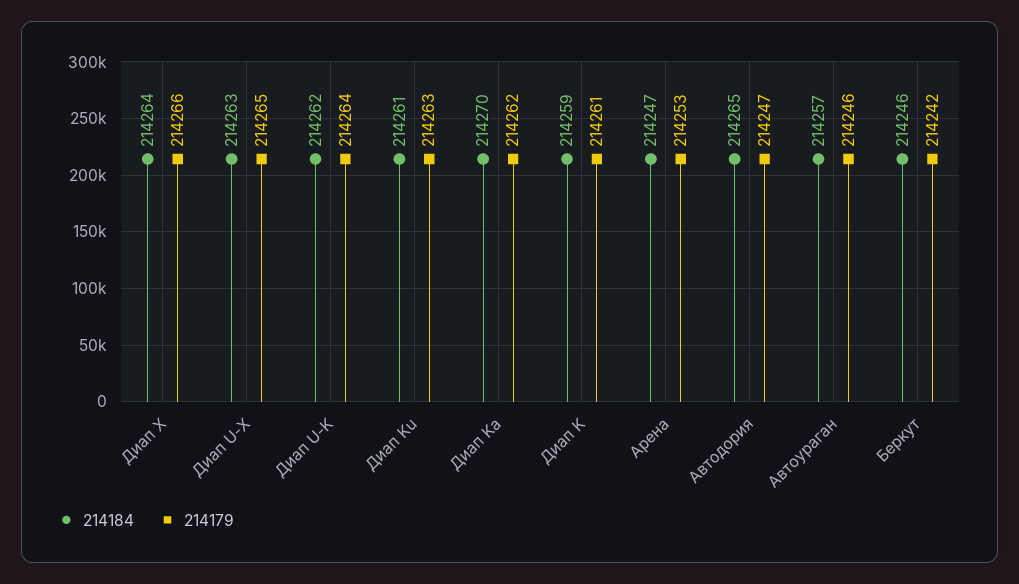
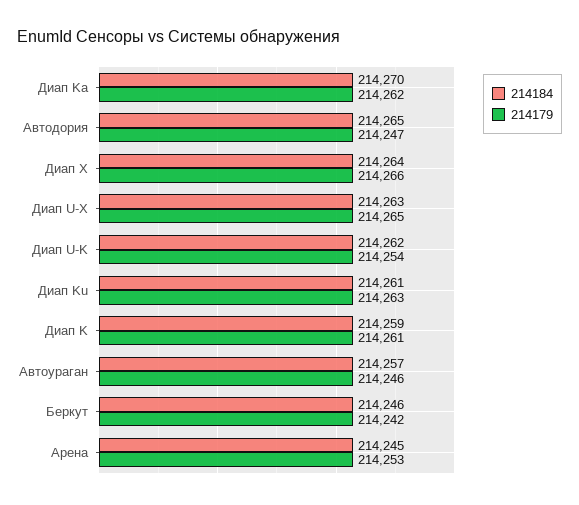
  {
    "214184": {
      "Диап X": 214264,
      "Диап U-X": 214263,
      "Диап U-K": 214262,
      "Диап Ku": 214261,
      "Диап Ka": 214270,
      "Диап K": 214259,
-     "Арена": 214247,
+     "Арена": 214245,
      "Автодория": 214265,
      "Автоураган": 214257,
      "Беркут": 214246
    },
    "214179": {
      "Диап X": 214266,
      "Диап U-X": 214265,
-     "Диап U-K": 214264,
+     "Диап U-K": 214254,
      "Диап Ku": 214263,
      "Диап Ka": 214262,
      "Диап K": 214261,
      "Арена": 214253,
      "Автодория": 214247,
      "Автоураган": 214246,
      "Беркут": 214242
    }
  }

